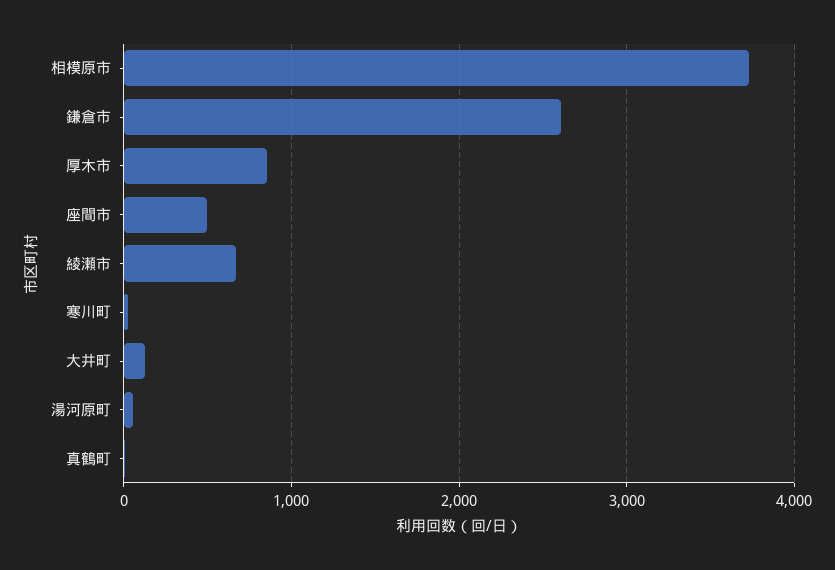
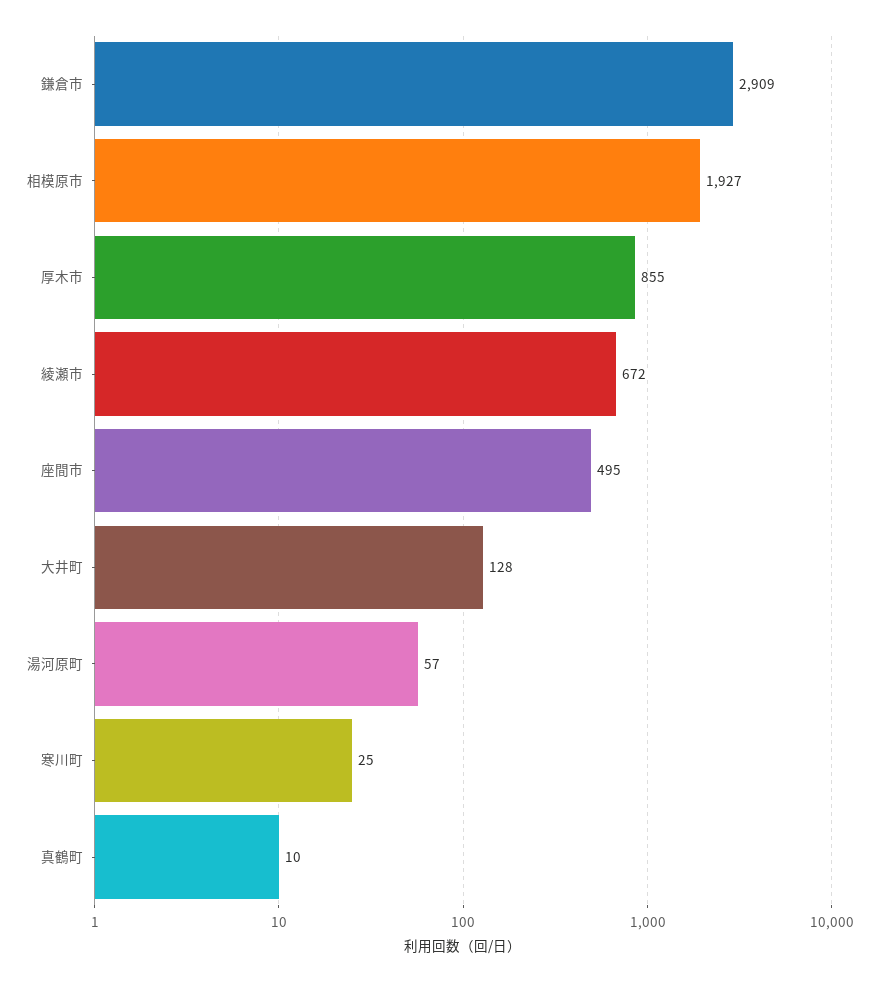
  {
-   "相模原市": 3700,
+   "相模原市": 1927,
-   "鎌倉市": 2600,
+   "鎌倉市": 2909,
    "厚木市": 855,
    "座間市": 495,
    "綾瀬市": 672,
    "寒川町": 25,
    "大井町": 128,
    "湯河原町": 57,
    "真鶴町": 10
  }

